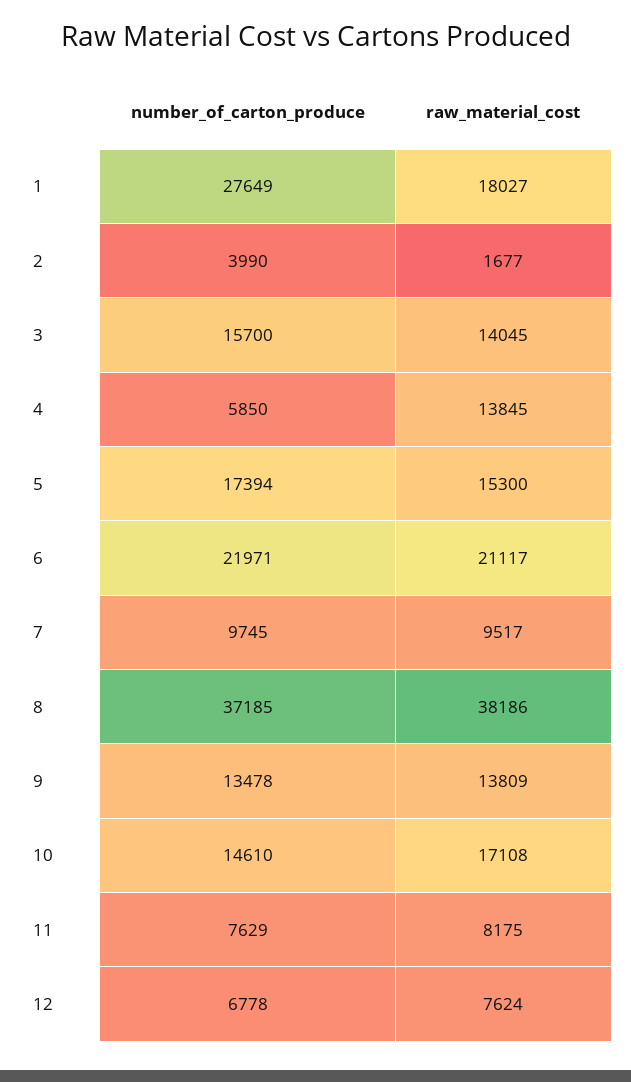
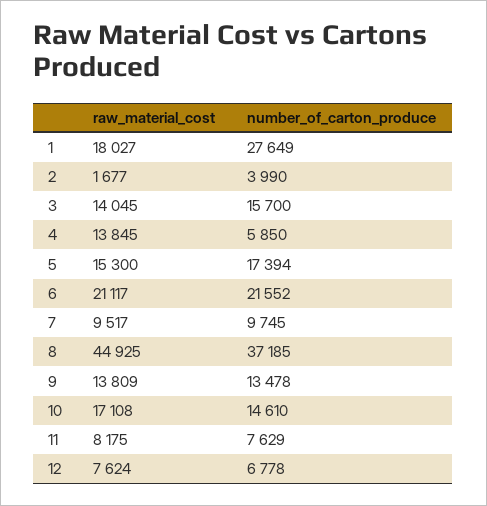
  {
    "number_of_carton_produce": {
      "1": 27649,
      "2": 3990,
      "3": 15700,
      "4": 5850,
      "5": 17394,
-     "6": 21971,
+     "6": 21552,
      "7": 9745,
      "8": 37185,
      "9": 13478,
      "10": 14610,
      "11": 7629,
      "12": 6778
    },
    "raw_material_cost": {
      "1": 18027,
      "2": 1677,
      "3": 14045,
      "4": 13845,
      "5": 15300,
      "6": 21117,
      "7": 9517,
-     "8": 38186,
+     "8": 44925,
      "9": 13809,
      "10": 17108,
      "11": 8175,
      "12": 7624
    }
  }

